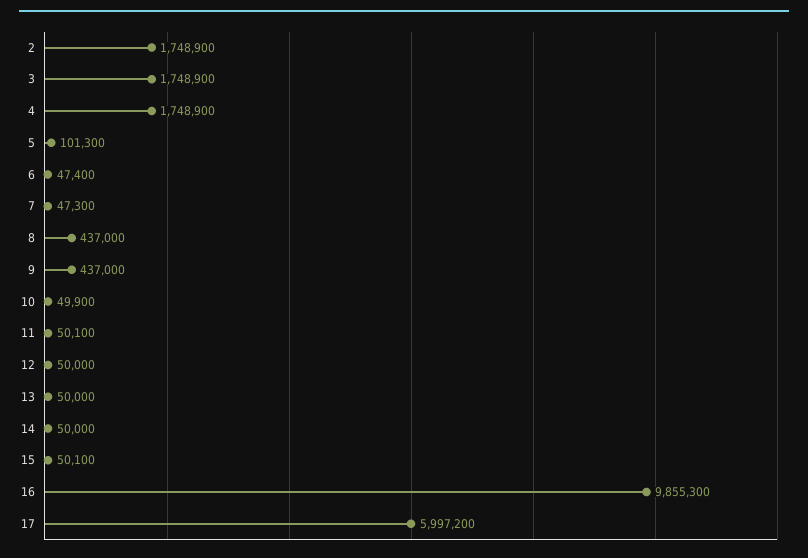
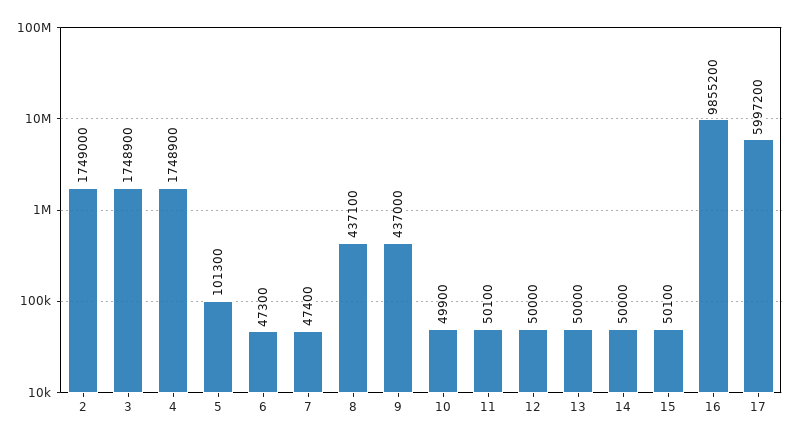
  {
-   "2": 1748900,
+   "2": 1749000,
    "3": 1748900,
    "4": 1748900,
    "5": 101300,
-   "6": 47400,
+   "6": 47300,
-   "7": 47300,
+   "7": 47400,
-   "8": 437000,
+   "8": 437100,
    "9": 437000,
    "10": 49900,
    "11": 50100,
    "12": 50000,
    "13": 50000,
    "14": 50000,
    "15": 50100,
-   "16": 9855300,
+   "16": 9855200,
    "17": 5997200
  }

